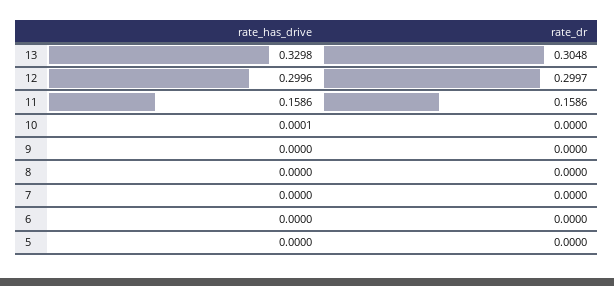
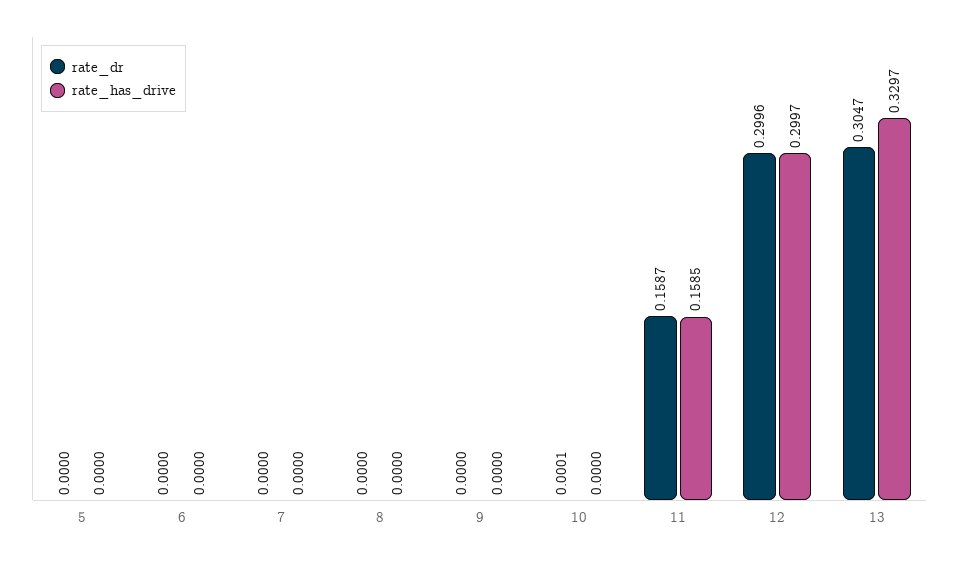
  {
    "rate_has_drive": {
-     "13": 0.3298,
+     "13": 0.3297,
-     "12": 0.2996,
+     "12": 0.2997,
-     "11": 0.1586,
+     "11": 0.1585,
-     "10": 0.0001,
+     "10": 0,
      "9": 0,
      "8": 0,
      "7": 0,
      "6": 0,
      "5": 0
    },
    "rate_dr": {
-     "13": 0.3048,
+     "13": 0.3047,
-     "12": 0.2997,
+     "12": 0.2996,
-     "11": 0.1586,
+     "11": 0.1587,
-     "10": 0,
+     "10": 0.0001,
      "9": 0,
      "8": 0,
      "7": 0,
      "6": 0,
      "5": 0
    }
  }

